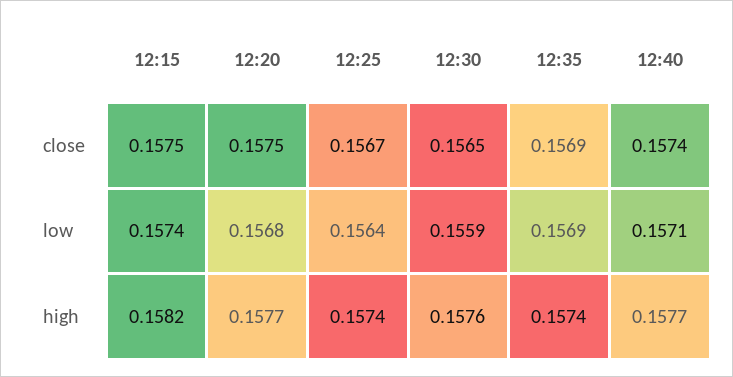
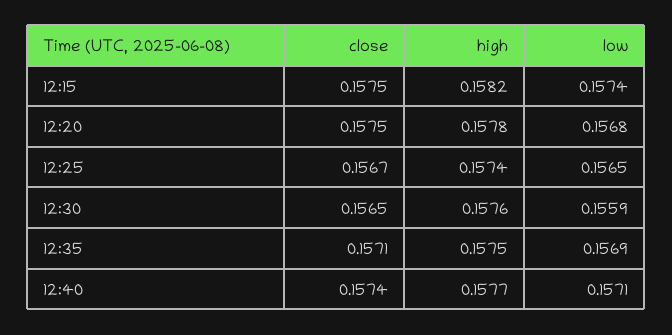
  {
    "12:15": {
      "close": 0.1575,
      "low": 0.1574,
      "high": 0.1582
    },
    "12:20": {
      "close": 0.1575,
      "low": 0.1568,
-     "high": 0.1577
+     "high": 0.1578
    },
    "12:25": {
      "close": 0.1567,
-     "low": 0.1564,
+     "low": 0.1565,
      "high": 0.1574
    },
    "12:30": {
      "close": 0.1565,
      "low": 0.1559,
      "high": 0.1576
    },
    "12:35": {
-     "close": 0.1569,
+     "close": 0.1571,
      "low": 0.1569,
-     "high": 0.1574
+     "high": 0.1575
    },
    "12:40": {
      "close": 0.1574,
      "low": 0.1571,
      "high": 0.1577
    }
  }

